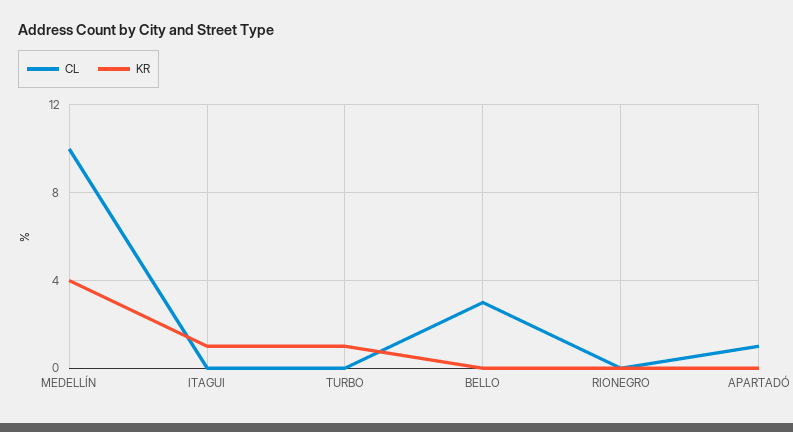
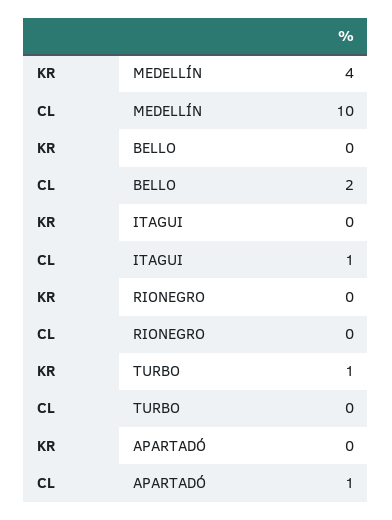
  {
    "CL": {
      "MEDELLÍN": 10,
-     "ITAGUI": 0,
+     "ITAGUI": 1,
      "TURBO": 0,
-     "BELLO": 3,
+     "BELLO": 2,
      "RIONEGRO": 0,
      "APARTADÓ": 1
    },
    "KR": {
      "MEDELLÍN": 4,
-     "ITAGUI": 1,
+     "ITAGUI": 0,
      "TURBO": 1,
      "BELLO": 0,
      "RIONEGRO": 0,
      "APARTADÓ": 0
    }
  }

